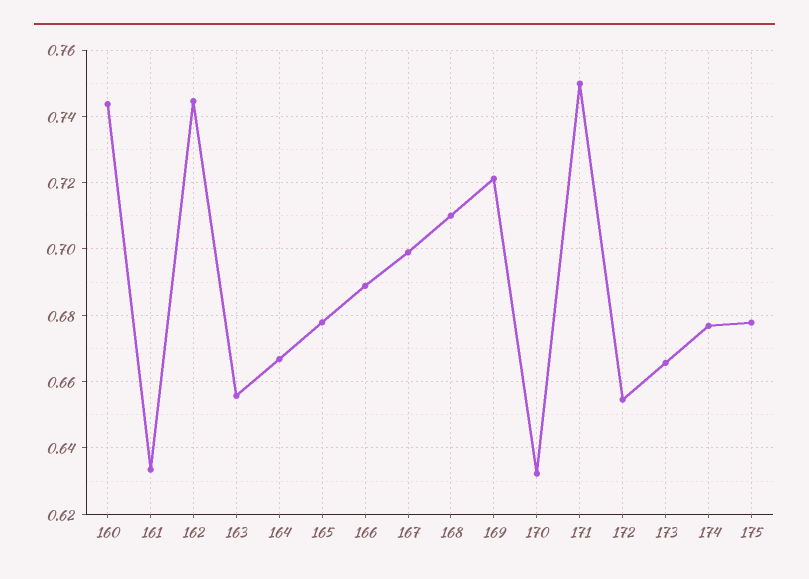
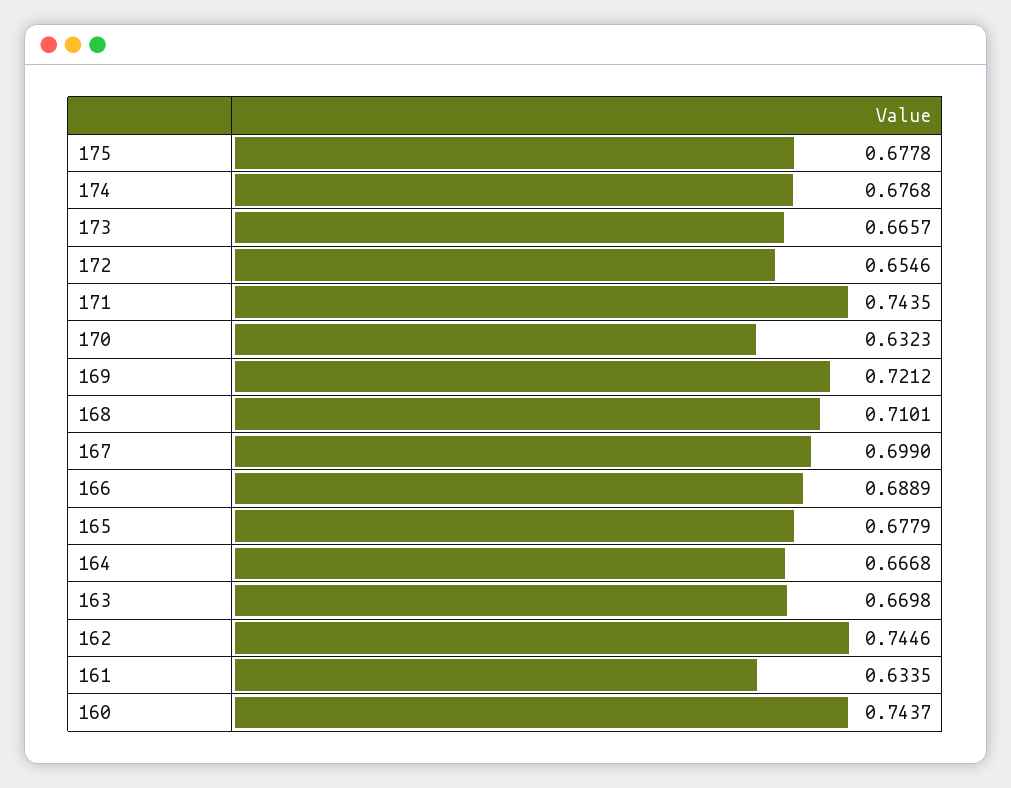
  {
    "160": 0.7437,
    "161": 0.6335,
    "162": 0.7446,
-   "163": 0.656,
+   "163": 0.6698,
    "164": 0.6668,
    "165": 0.6779,
    "166": 0.6889,
    "167": 0.699,
    "168": 0.7101,
    "169": 0.7212,
    "170": 0.6323,
-   "171": 0.75,
+   "171": 0.7435,
    "172": 0.6546,
    "173": 0.6657,
    "174": 0.6768,
    "175": 0.6778
  }

